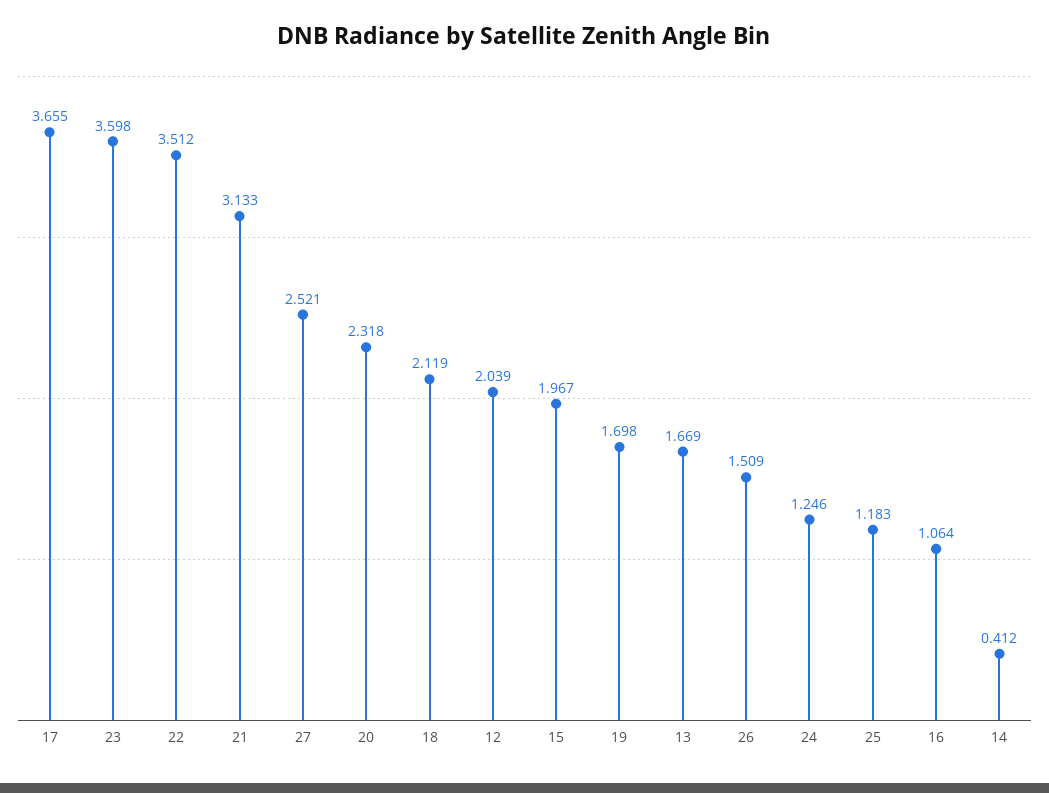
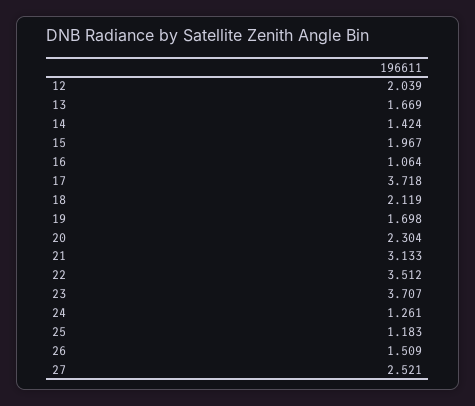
  {
-   "17": 3.655,
+   "17": 3.718,
-   "23": 3.598,
+   "23": 3.707,
    "22": 3.512,
    "21": 3.133,
    "27": 2.521,
-   "20": 2.318,
+   "20": 2.304,
    "18": 2.119,
    "12": 2.039,
    "15": 1.967,
    "19": 1.698,
    "13": 1.669,
    "26": 1.509,
-   "24": 1.246,
+   "24": 1.261,
    "25": 1.183,
    "16": 1.064,
-   "14": 0.412
+   "14": 1.424
  }

